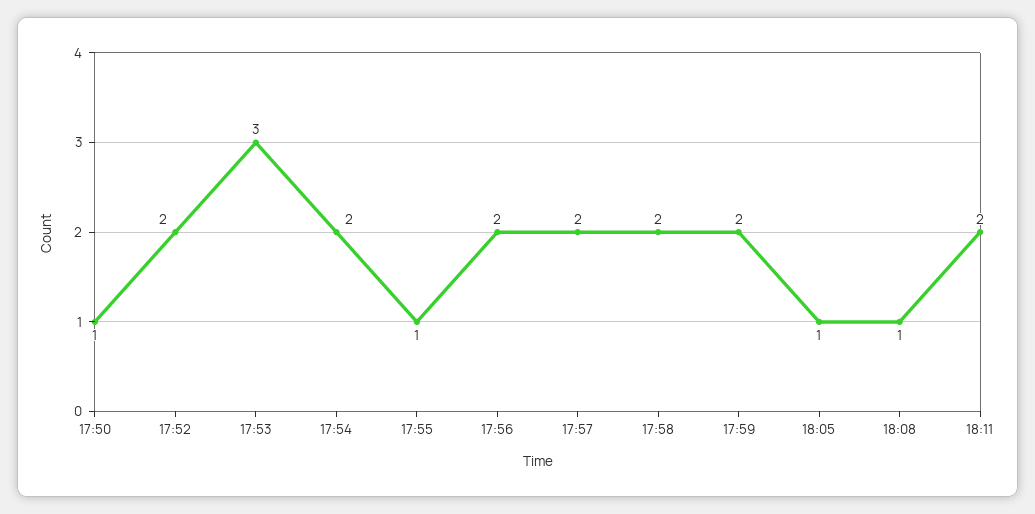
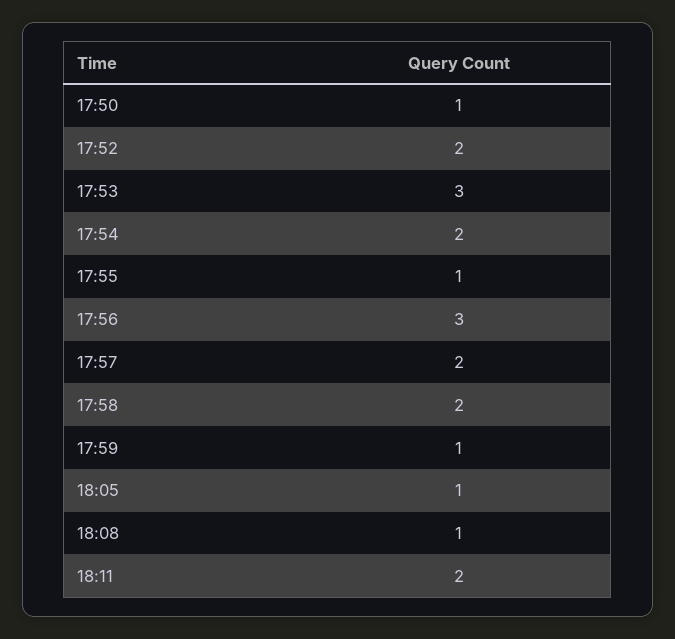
  {
    "17:50": 1,
    "17:52": 2,
    "17:53": 3,
    "17:54": 2,
    "17:55": 1,
-   "17:56": 2,
+   "17:56": 3,
    "17:57": 2,
    "17:58": 2,
-   "17:59": 2,
+   "17:59": 1,
    "18:05": 1,
    "18:08": 1,
    "18:11": 2
  }

